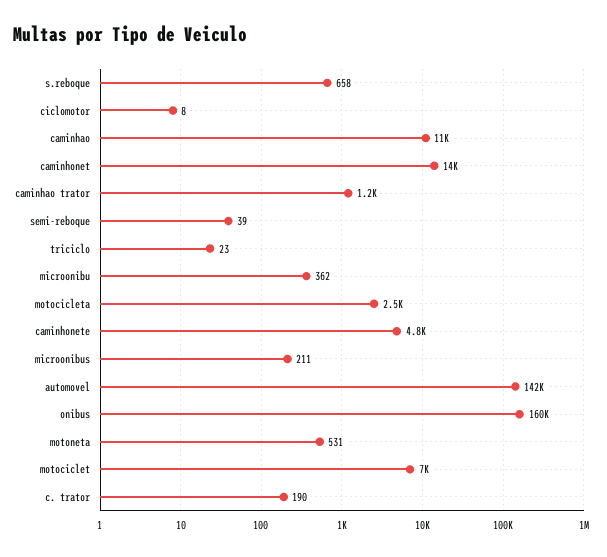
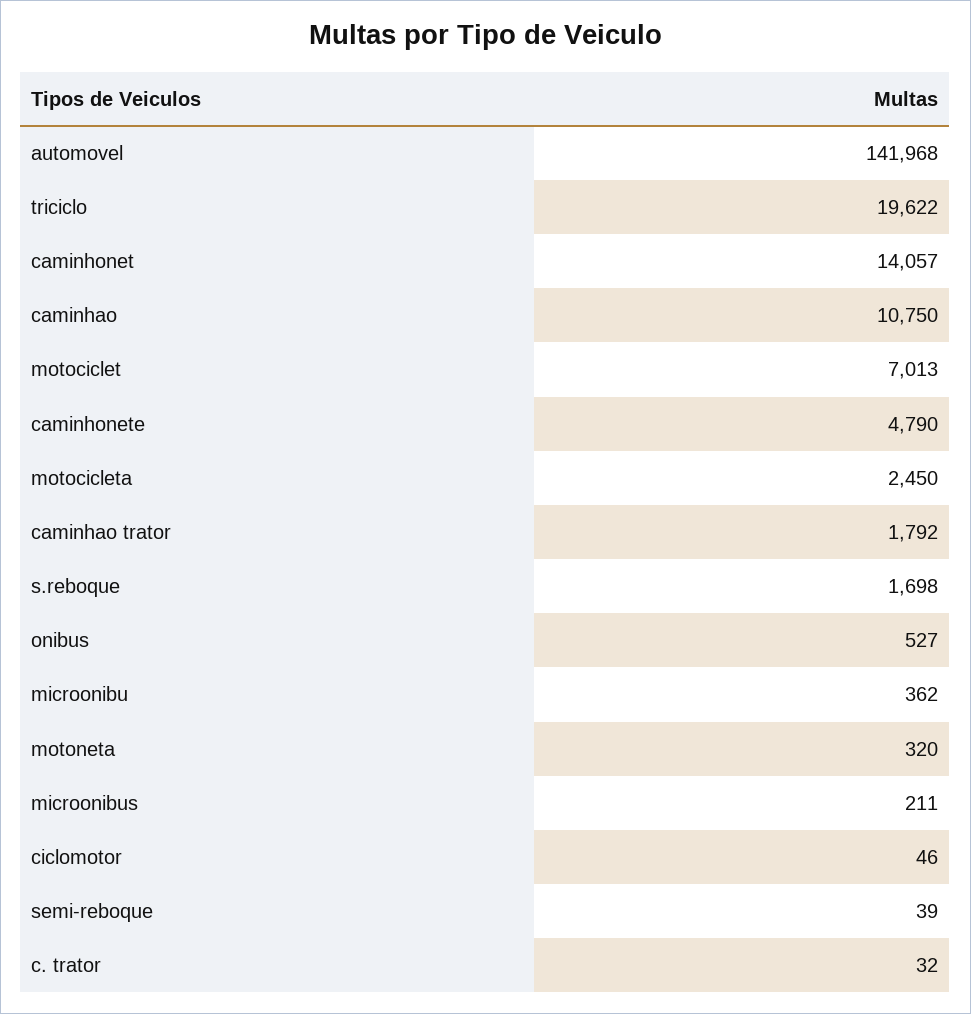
  {
-   "s.reboque": 658,
+   "s.reboque": 1698,
-   "ciclomotor": 8,
+   "ciclomotor": 46,
    "caminhao": 10750,
    "caminhonet": 14057,
-   "caminhao trator": 1200,
+   "caminhao trator": 1792,
    "semi-reboque": 39,
-   "triciclo": 23,
+   "triciclo": 19622,
    "microonibu": 362,
    "motocicleta": 2450,
    "caminhonete": 4790,
    "microonibus": 211,
    "automovel": 141968,
-   "onibus": 160000,
+   "onibus": 527,
-   "motoneta": 531,
+   "motoneta": 320,
    "motociclet": 7013,
-   "c. trator": 190
+   "c. trator": 32
  }

